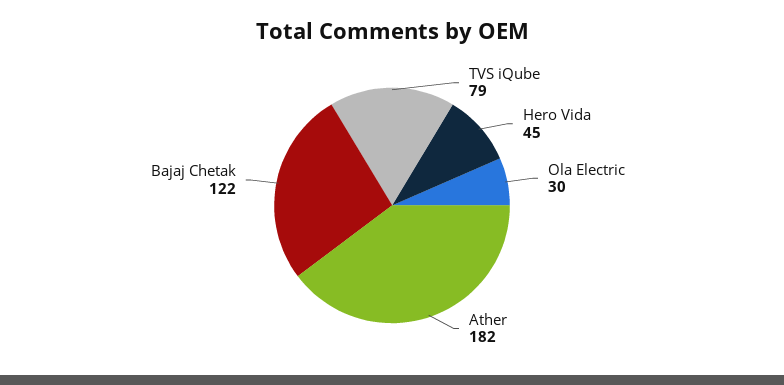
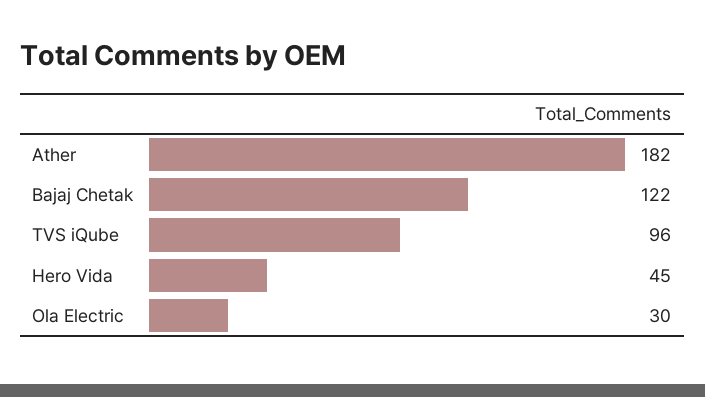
  {
-   "TVS iQube": 79,
+   "TVS iQube": 96,
    "Hero Vida": 45,
    "Ola Electric": 30,
    "Ather": 182,
    "Bajaj Chetak": 122
  }

